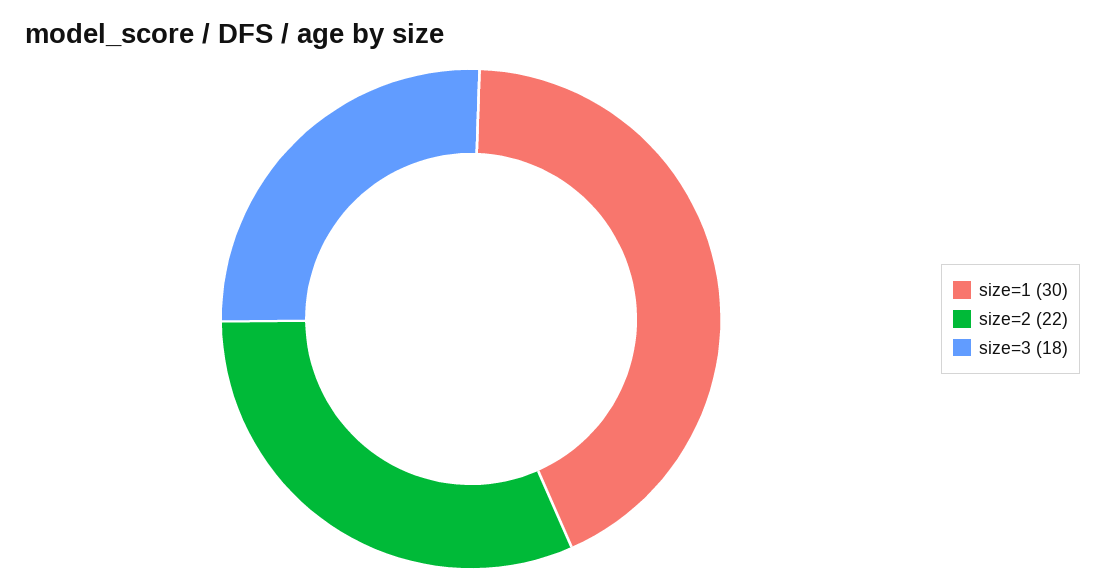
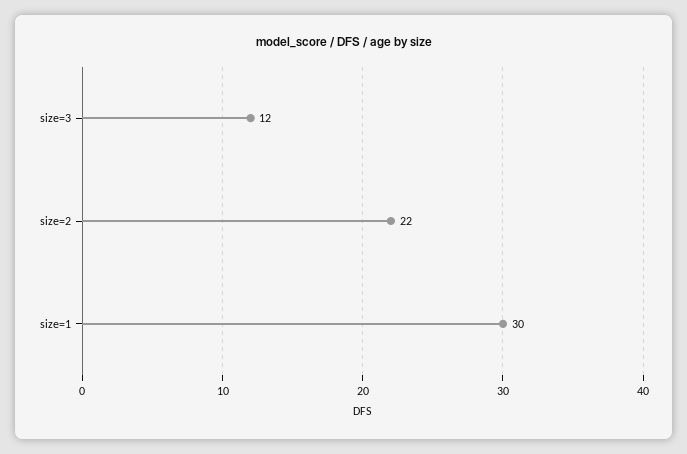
  {
    "size=1": 30,
    "size=2": 22,
-   "size=3": 18
+   "size=3": 12
  }

